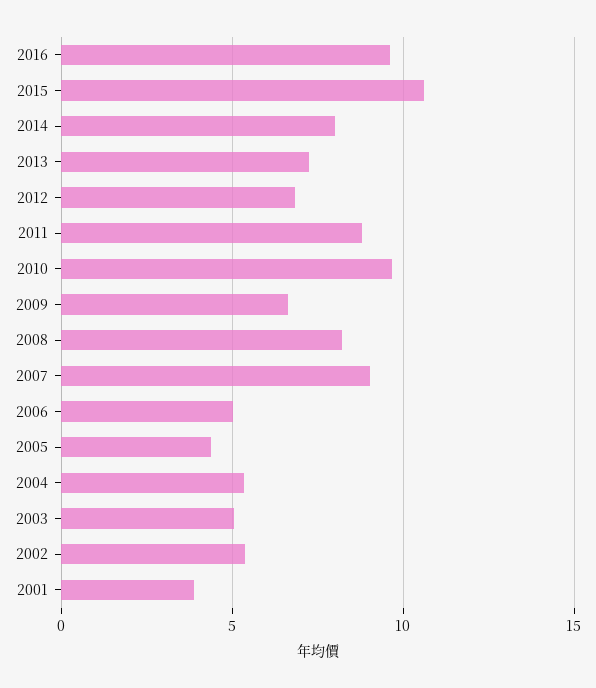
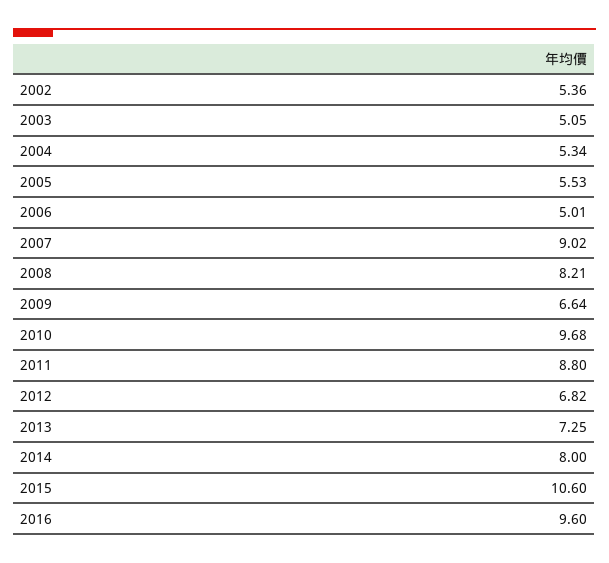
  {
    "2016": 9.6,
    "2015": 10.6,
    "2014": 8,
    "2013": 7.25,
    "2012": 6.82,
    "2011": 8.8,
    "2010": 9.68,
    "2009": 6.64,
    "2008": 8.21,
    "2007": 9.02,
    "2006": 5.01,
-   "2005": 4.5,
+   "2005": 5.53,
    "2004": 5.34,
    "2003": 5.05,
-   "2002": 5.36,
+   "2002": 5.36
-   "2001": 4
  }

